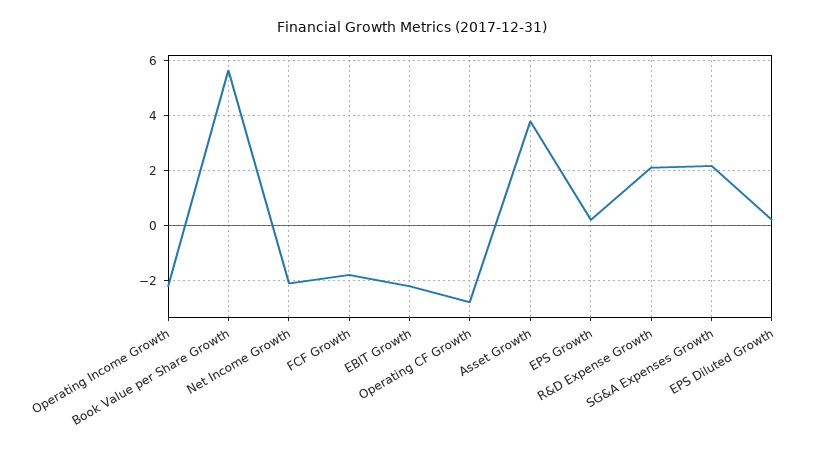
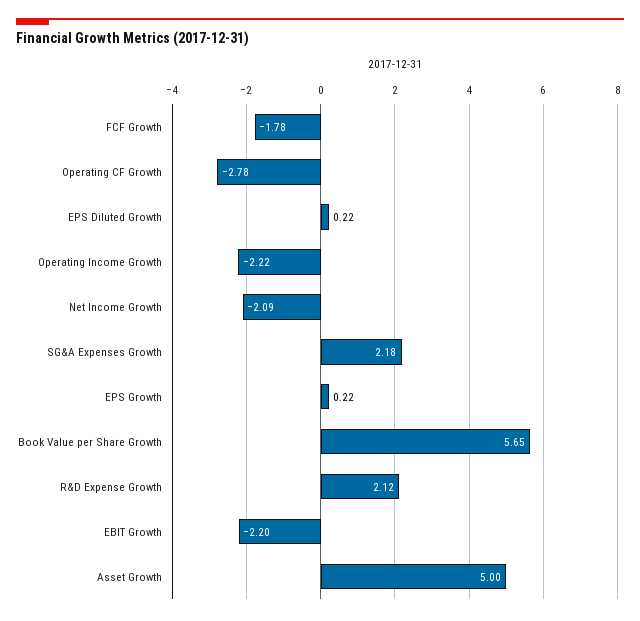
  {
    "Operating Income Growth": -2.22,
    "Book Value per Share Growth": 5.65,
    "Net Income Growth": -2.09,
    "FCF Growth": -1.78,
    "EBIT Growth": -2.2,
    "Operating CF Growth": -2.78,
-   "Asset Growth": 3.75,
+   "Asset Growth": 5,
    "EPS Growth": 0.22,
    "R&D Expense Growth": 2.12,
    "SG&A Expenses Growth": 2.18,
    "EPS Diluted Growth": 0.22
  }

